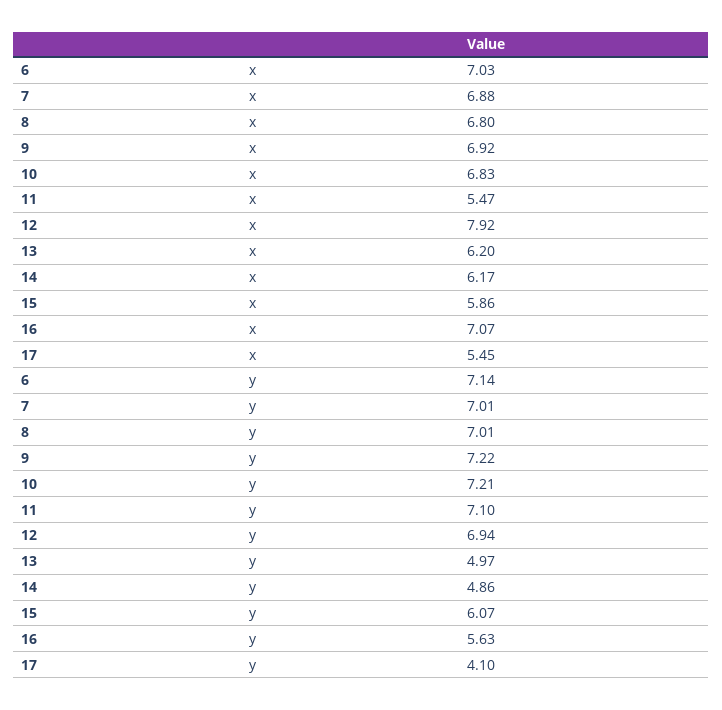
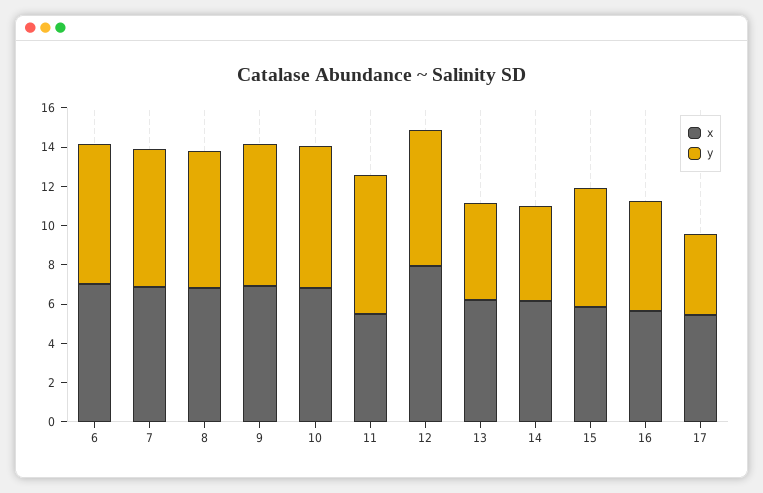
  {
    "x": {
      "6": 7.03,
      "7": 6.88,
      "8": 6.8,
      "9": 6.92,
      "10": 6.83,
      "11": 5.47,
      "12": 7.92,
      "13": 6.2,
      "14": 6.17,
      "15": 5.86,
-     "16": 7.07,
+     "16": 5.5,
      "17": 5.45
    },
    "y": {
      "6": 7.14,
      "7": 7.01,
      "8": 7.01,
      "9": 7.22,
      "10": 7.21,
      "11": 7.1,
      "12": 6.94,
      "13": 4.97,
      "14": 4.86,
      "15": 6.07,
      "16": 5.63,
      "17": 4.1
    }
  }

